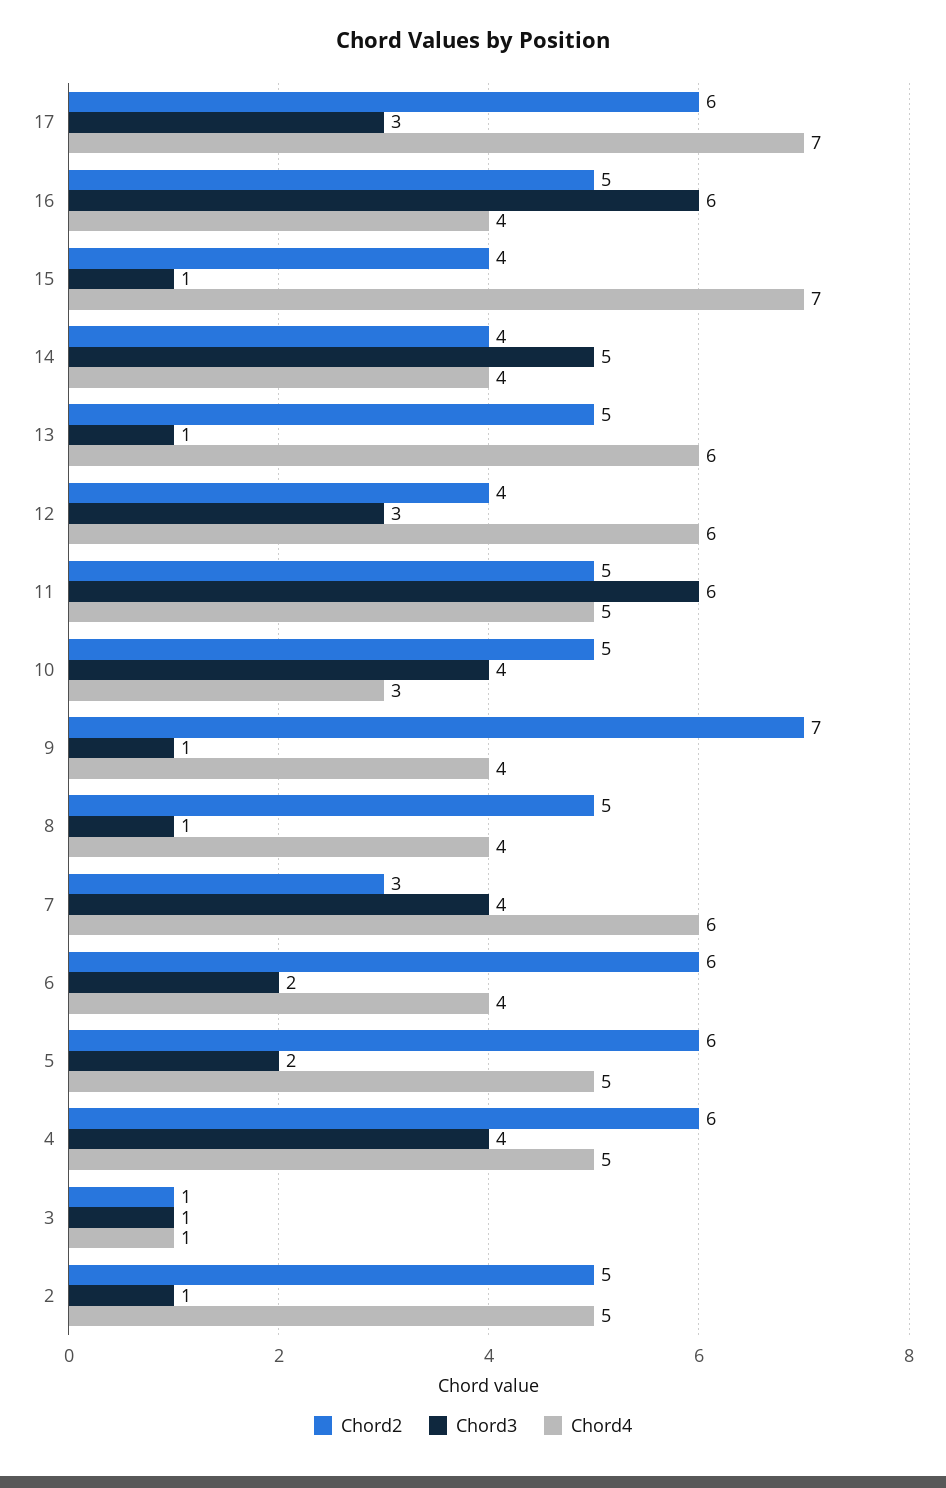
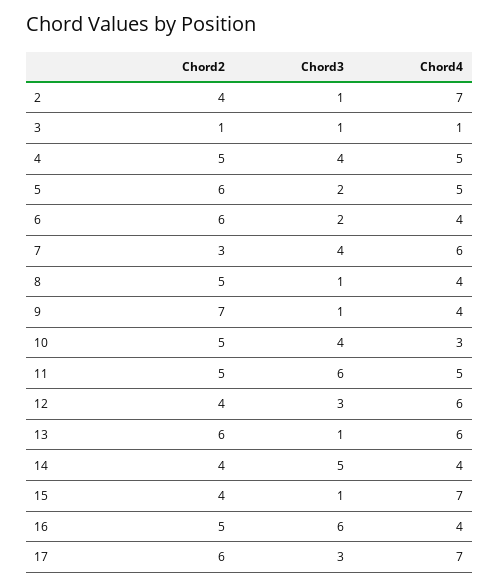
  {
    "Chord2": {
      "17": 6,
      "16": 5,
      "15": 4,
      "14": 4,
-     "13": 5,
+     "13": 6,
      "12": 4,
      "11": 5,
      "10": 5,
      "9": 7,
      "8": 5,
      "7": 3,
      "6": 6,
      "5": 6,
-     "4": 6,
+     "4": 5,
      "3": 1,
-     "2": 5
+     "2": 4
    },
    "Chord3": {
      "17": 3,
      "16": 6,
      "15": 1,
      "14": 5,
      "13": 1,
      "12": 3,
      "11": 6,
      "10": 4,
      "9": 1,
      "8": 1,
      "7": 4,
      "6": 2,
      "5": 2,
      "4": 4,
      "3": 1,
      "2": 1
    },
    "Chord4": {
      "17": 7,
      "16": 4,
      "15": 7,
      "14": 4,
      "13": 6,
      "12": 6,
      "11": 5,
      "10": 3,
      "9": 4,
      "8": 4,
      "7": 6,
      "6": 4,
      "5": 5,
      "4": 5,
      "3": 1,
-     "2": 5
+     "2": 7
    }
  }

